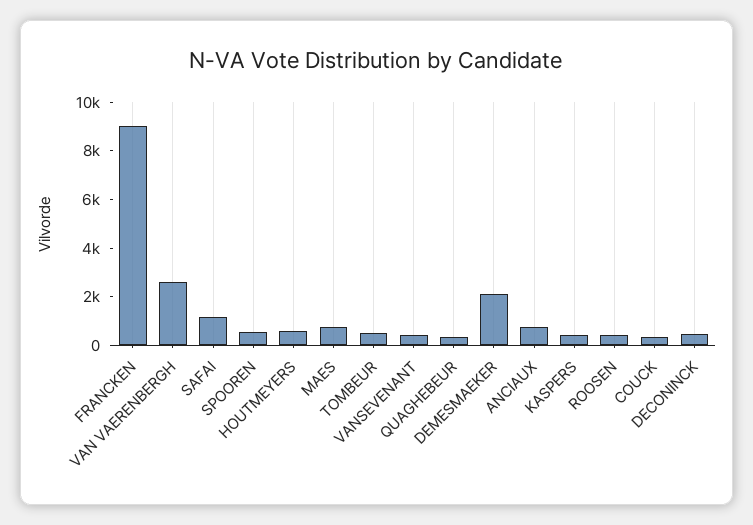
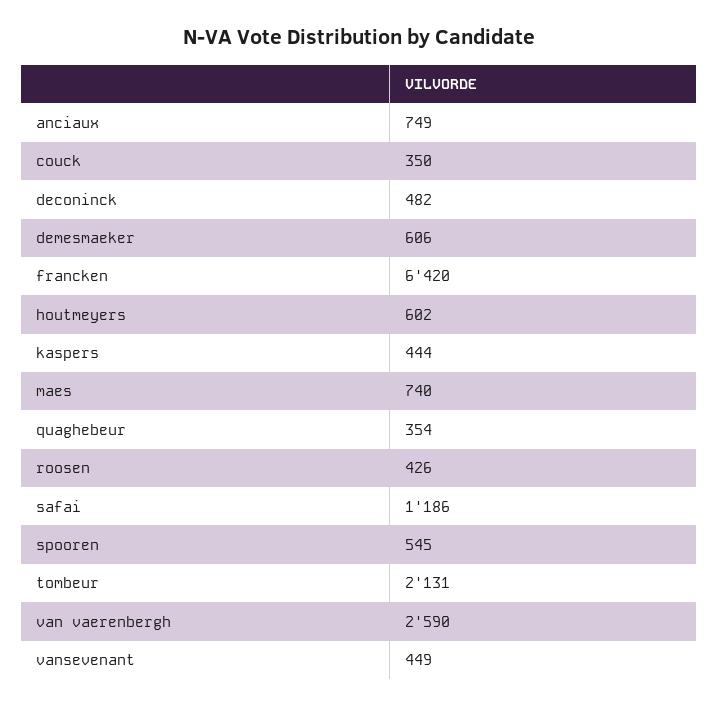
  {
-   "FRANCKEN": 9000,
+   "FRANCKEN": 6420,
    "VAN VAERENBERGH": 2590,
    "SAFAI": 1186,
    "SPOOREN": 545,
    "HOUTMEYERS": 602,
    "MAES": 740,
-   "TOMBEUR": 500,
+   "TOMBEUR": 2131,
    "VANSEVENANT": 449,
    "QUAGHEBEUR": 354,
-   "DEMESMAEKER": 2000,
+   "DEMESMAEKER": 606,
    "ANCIAUX": 749,
    "KASPERS": 444,
    "ROOSEN": 426,
    "COUCK": 350,
    "DECONINCK": 482
  }

